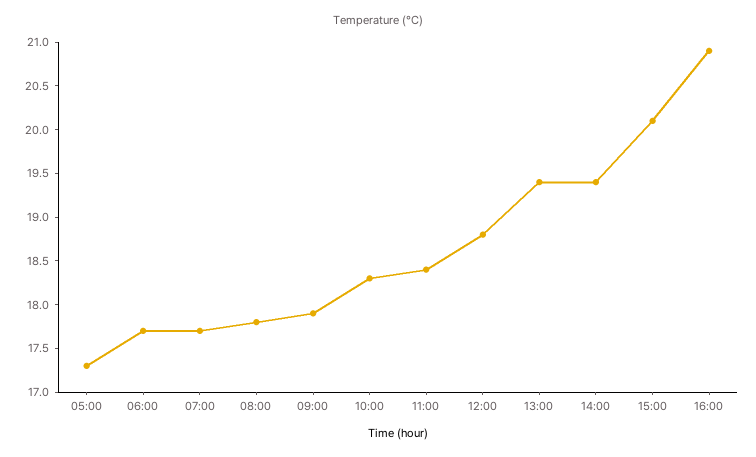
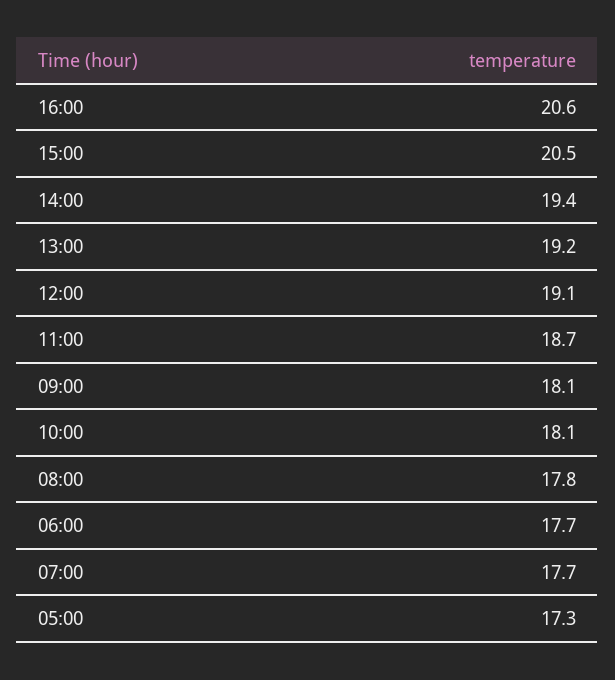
  {
    "05:00": 17.3,
    "06:00": 17.7,
    "07:00": 17.7,
    "08:00": 17.8,
-   "09:00": 17.9,
+   "09:00": 18.1,
-   "10:00": 18.3,
+   "10:00": 18.1,
-   "11:00": 18.4,
+   "11:00": 18.7,
-   "12:00": 18.8,
+   "12:00": 19.1,
-   "13:00": 19.4,
+   "13:00": 19.2,
    "14:00": 19.4,
-   "15:00": 20.1,
+   "15:00": 20.5,
-   "16:00": 20.9
+   "16:00": 20.6
  }

